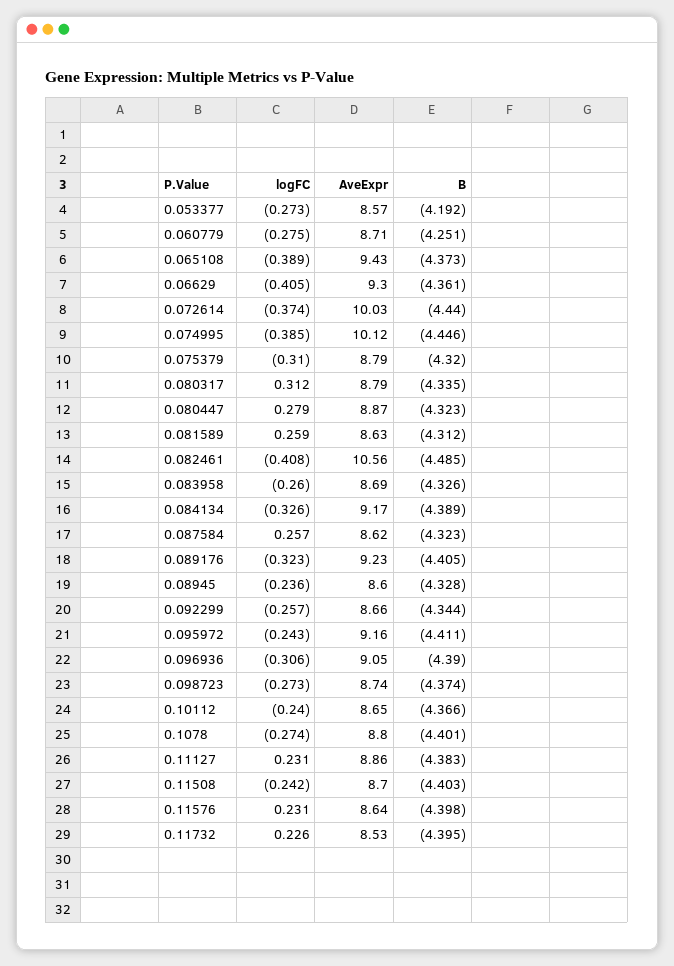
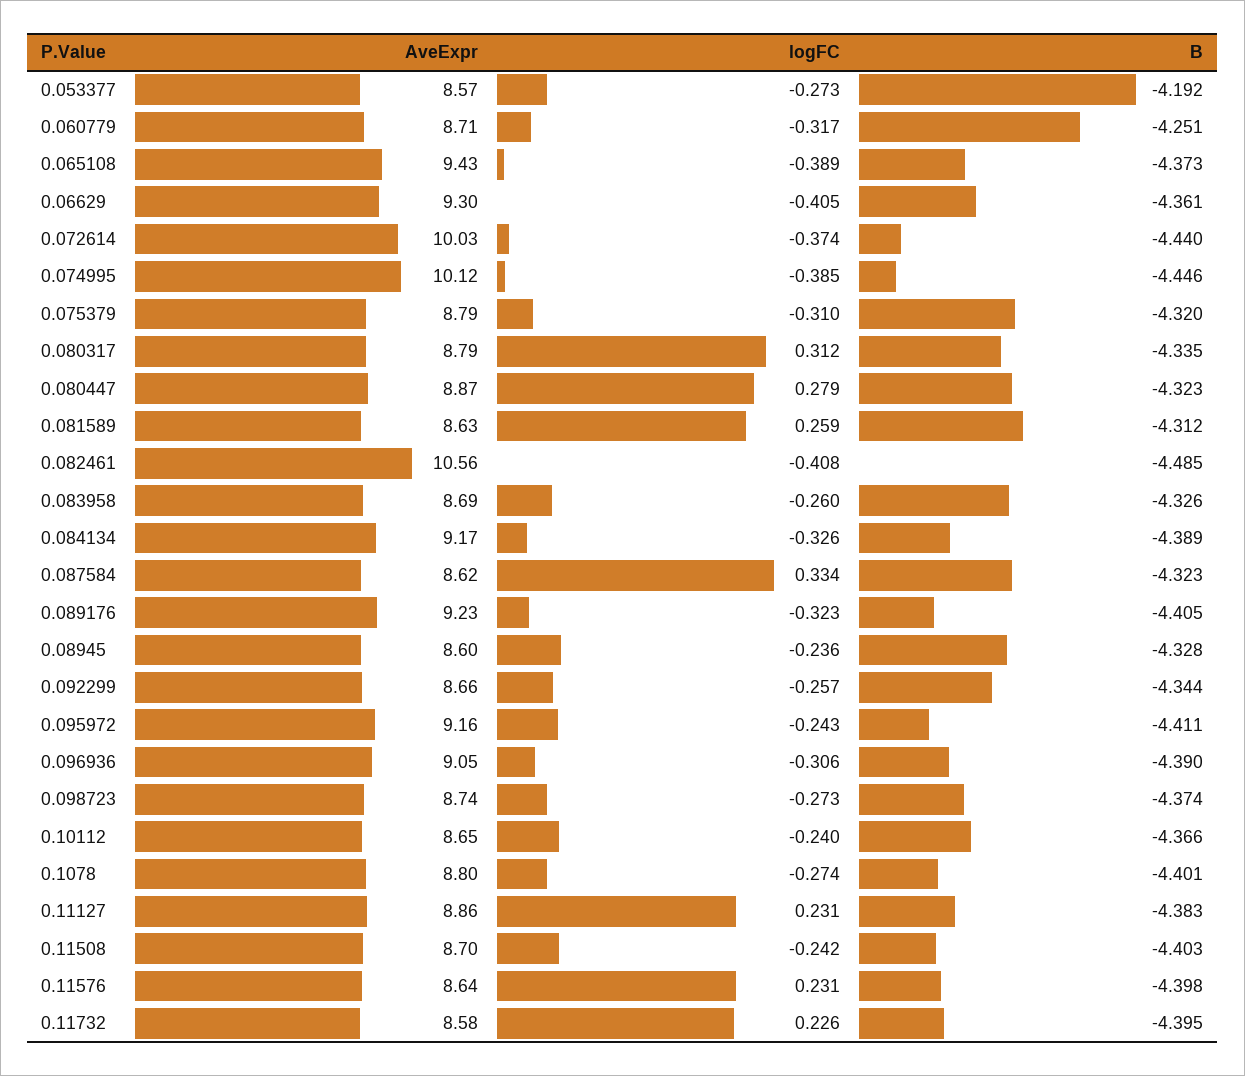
  {
    "logFC": {
      "0.053377": -0.273,
-     "0.060779": -0.275,
+     "0.060779": -0.317,
      "0.065108": -0.389,
      "0.06629": -0.405,
      "0.072614": -0.374,
      "0.074995": -0.385,
      "0.075379": -0.31,
      "0.080317": 0.312,
      "0.080447": 0.279,
      "0.081589": 0.259,
      "0.082461": -0.408,
      "0.083958": -0.26,
      "0.084134": -0.326,
-     "0.087584": 0.257,
+     "0.087584": 0.334,
      "0.089176": -0.323,
      "0.08945": -0.236,
      "0.092299": -0.257,
      "0.095972": -0.243,
      "0.096936": -0.306,
      "0.098723": -0.273,
      "0.10112": -0.24,
      "0.1078": -0.274,
      "0.11127": 0.231,
      "0.11508": -0.242,
      "0.11576": 0.231,
      "0.11732": 0.226
    },
    "AveExpr": {
      "0.053377": 8.57,
      "0.060779": 8.71,
      "0.065108": 9.43,
      "0.06629": 9.3,
      "0.072614": 10.03,
      "0.074995": 10.12,
      "0.075379": 8.79,
      "0.080317": 8.79,
      "0.080447": 8.87,
      "0.081589": 8.63,
      "0.082461": 10.56,
      "0.083958": 8.69,
      "0.084134": 9.17,
      "0.087584": 8.62,
      "0.089176": 9.23,
      "0.08945": 8.6,
      "0.092299": 8.66,
      "0.095972": 9.16,
      "0.096936": 9.05,
      "0.098723": 8.74,
      "0.10112": 8.65,
      "0.1078": 8.8,
      "0.11127": 8.86,
      "0.11508": 8.7,
      "0.11576": 8.64,
-     "0.11732": 8.53
+     "0.11732": 8.58
    },
    "B": {
      "0.053377": -4.192,
      "0.060779": -4.251,
      "0.065108": -4.373,
      "0.06629": -4.361,
      "0.072614": -4.44,
      "0.074995": -4.446,
      "0.075379": -4.32,
      "0.080317": -4.335,
      "0.080447": -4.323,
      "0.081589": -4.312,
      "0.082461": -4.485,
      "0.083958": -4.326,
      "0.084134": -4.389,
      "0.087584": -4.323,
      "0.089176": -4.405,
      "0.08945": -4.328,
      "0.092299": -4.344,
      "0.095972": -4.411,
      "0.096936": -4.39,
      "0.098723": -4.374,
      "0.10112": -4.366,
      "0.1078": -4.401,
      "0.11127": -4.383,
      "0.11508": -4.403,
      "0.11576": -4.398,
      "0.11732": -4.395
    }
  }

